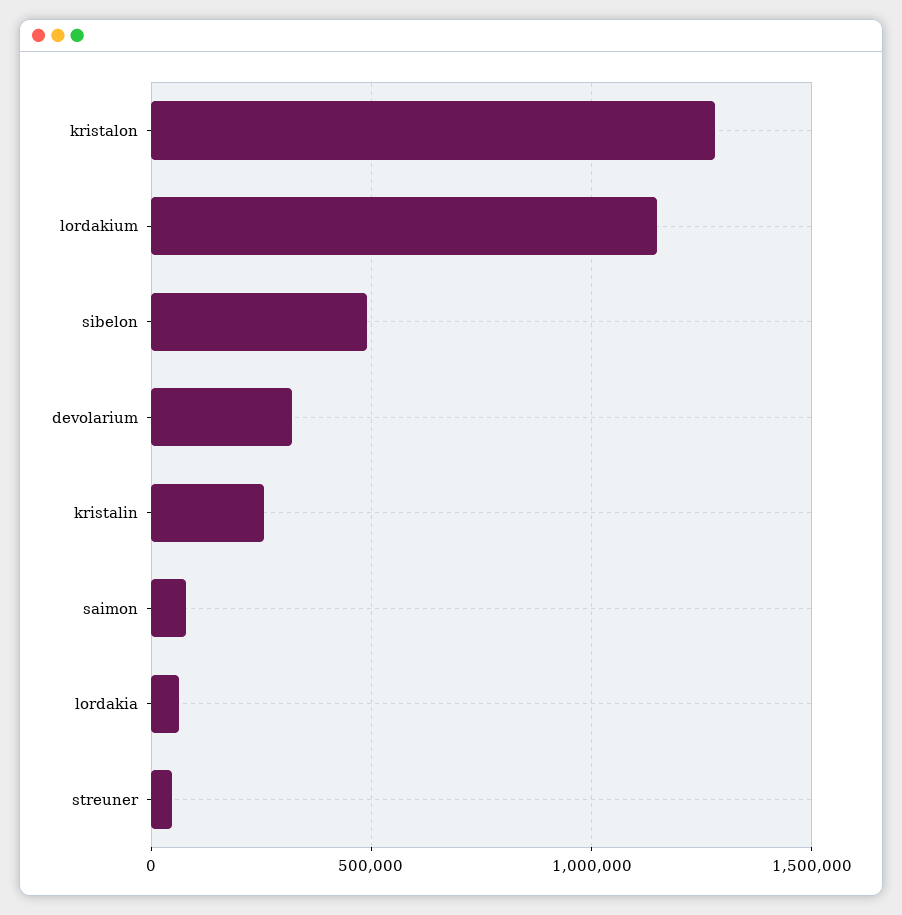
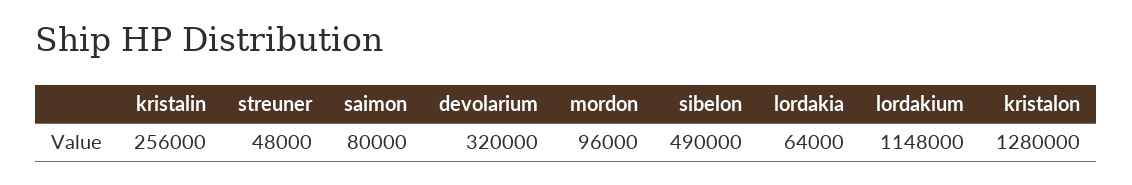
  {
    "kristalon": 1280000,
    "lordakium": 1148000,
    "sibelon": 490000,
    "devolarium": 320000,
    "kristalin": 256000,
    "saimon": 80000,
    "lordakia": 64000,
-   "streuner": 48000
+   "streuner": 48000,
+   "mordon": 96000
  }

